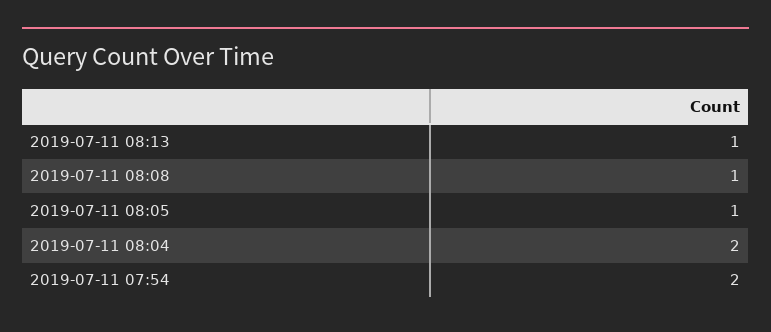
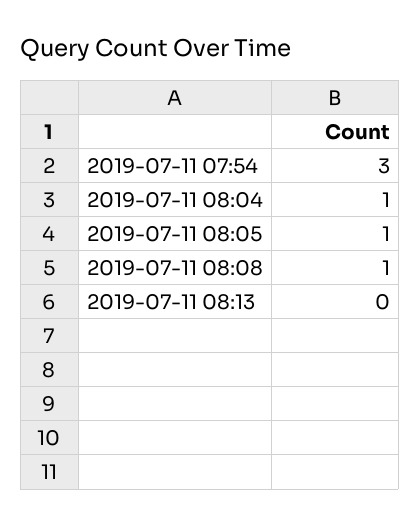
  {
-   "2019-07-11 08:13": 1,
+   "2019-07-11 08:13": 0,
    "2019-07-11 08:08": 1,
    "2019-07-11 08:05": 1,
-   "2019-07-11 08:04": 2,
+   "2019-07-11 08:04": 1,
-   "2019-07-11 07:54": 2
+   "2019-07-11 07:54": 3
  }

